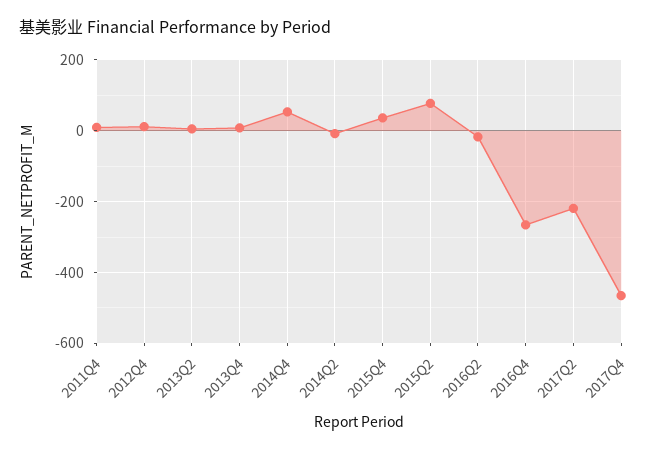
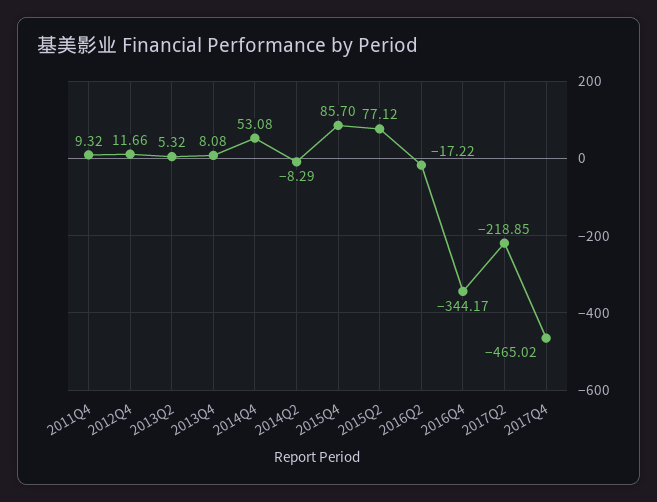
  {
    "2011Q4": 9.32,
    "2012Q4": 11.66,
    "2013Q2": 5.32,
    "2013Q4": 8.08,
    "2014Q4": 53.08,
    "2014Q2": -8.29,
-   "2015Q4": 40,
+   "2015Q4": 85.7,
    "2015Q2": 77.12,
    "2016Q2": -17.22,
-   "2016Q4": -260,
+   "2016Q4": -344.17,
    "2017Q2": -218.85,
    "2017Q4": -465.02
  }

